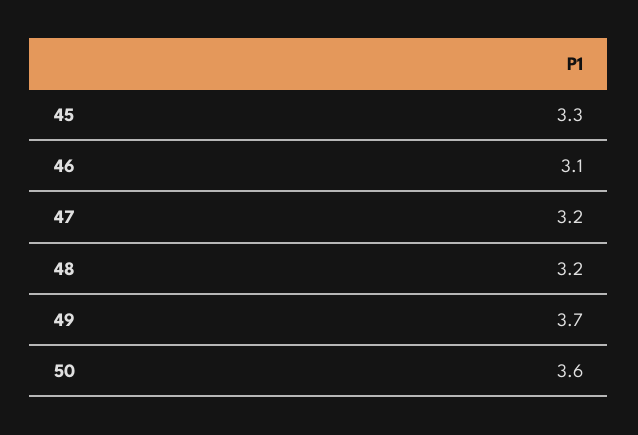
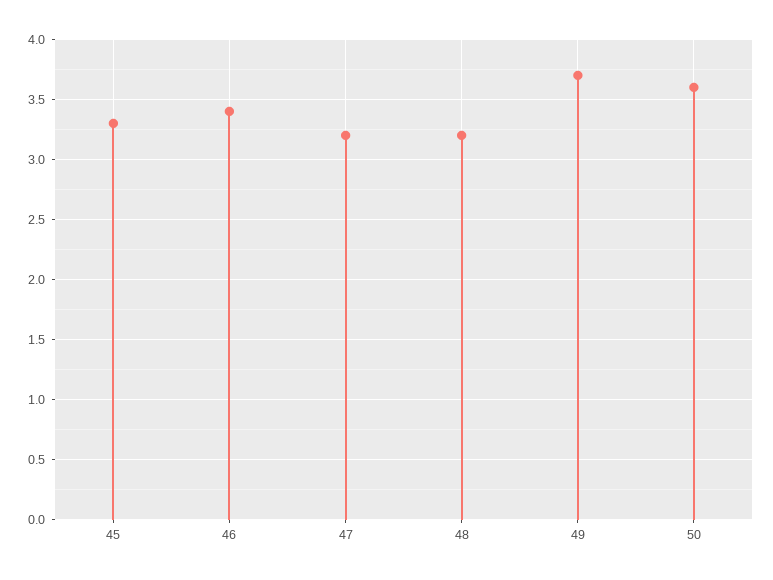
  {
    "45": 3.3,
-   "46": 3.1,
+   "46": 3.4,
    "47": 3.2,
    "48": 3.2,
    "49": 3.7,
    "50": 3.6
  }

